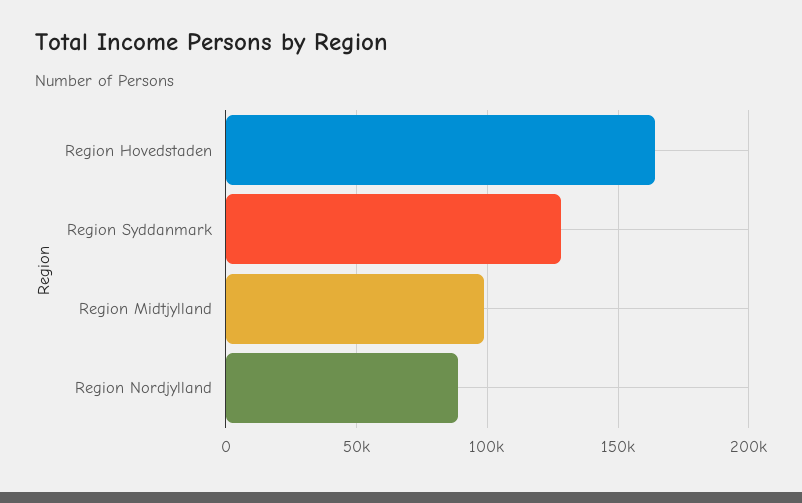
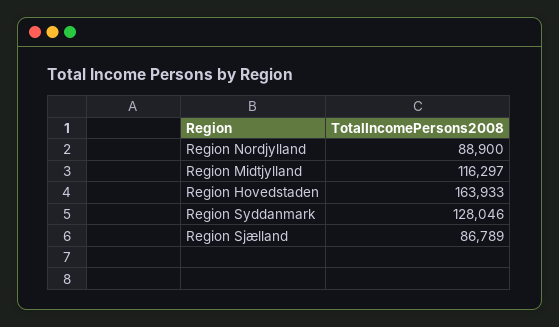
  {
    "Region Hovedstaden": 163933,
    "Region Syddanmark": 128046,
-   "Region Midtjylland": 100000,
+   "Region Midtjylland": 116297,
-   "Region Nordjylland": 88900
+   "Region Nordjylland": 88900,
+   "Region Sjælland": 86789
  }

